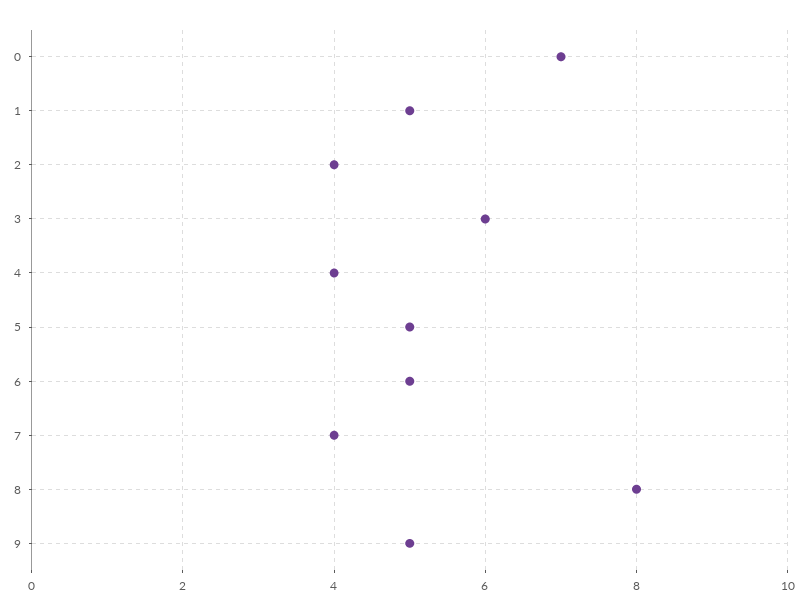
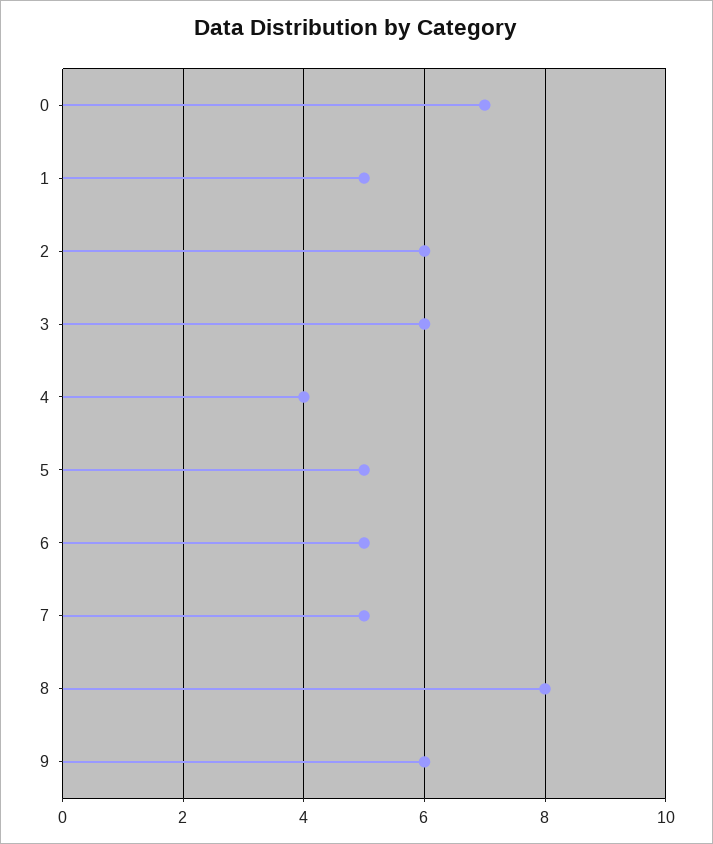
  {
    "0": 7,
    "1": 5,
-   "2": 4,
+   "2": 6,
    "3": 6,
    "4": 4,
    "5": 5,
    "6": 5,
-   "7": 4,
+   "7": 5,
    "8": 8,
-   "9": 5
+   "9": 6
  }

